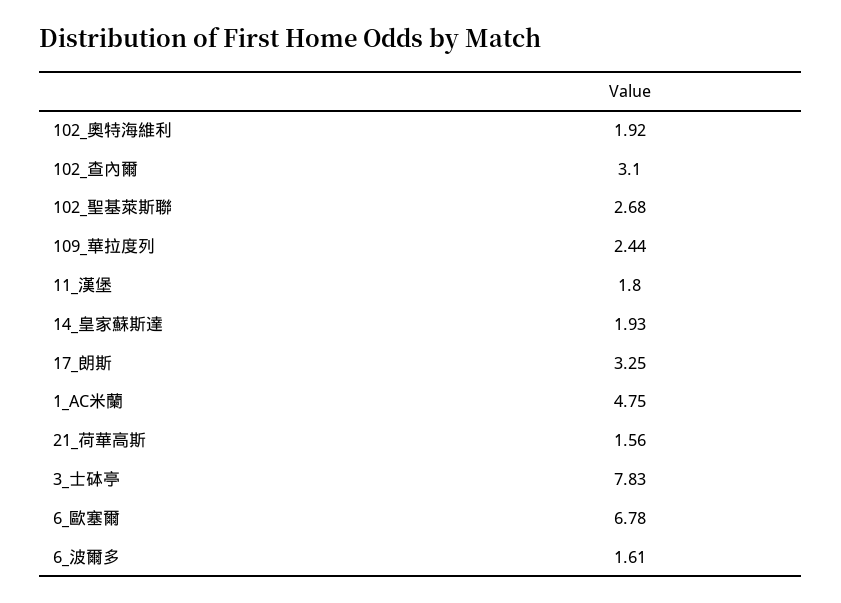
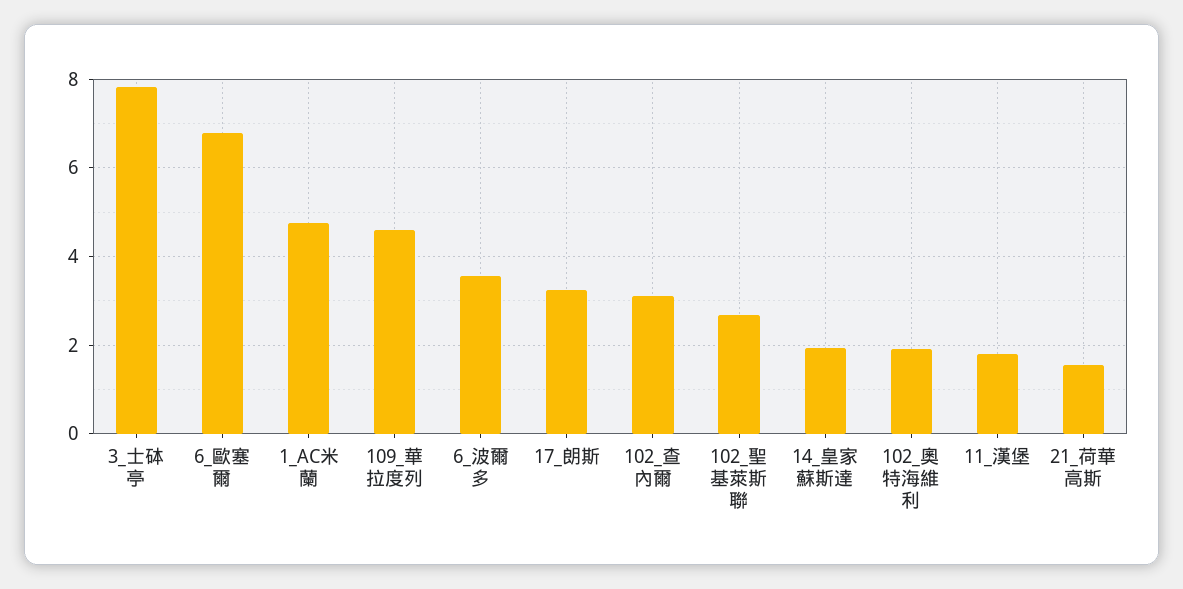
  {
    "102_奧特海維利": 1.92,
    "102_查內爾": 3.1,
    "102_聖基萊斯聯": 2.68,
-   "109_華拉度列": 2.44,
+   "109_華拉度列": 4.6,
    "11_漢堡": 1.8,
    "14_皇家蘇斯達": 1.93,
    "17_朗斯": 3.25,
    "1_AC米蘭": 4.75,
    "21_荷華高斯": 1.56,
    "3_士砵亭": 7.83,
    "6_歐塞爾": 6.78,
-   "6_波爾多": 1.61
+   "6_波爾多": 3.6
  }

